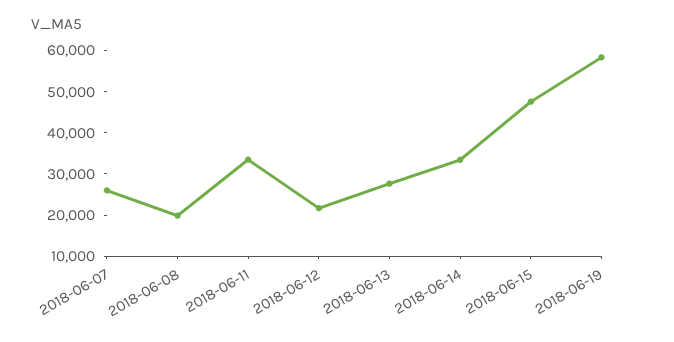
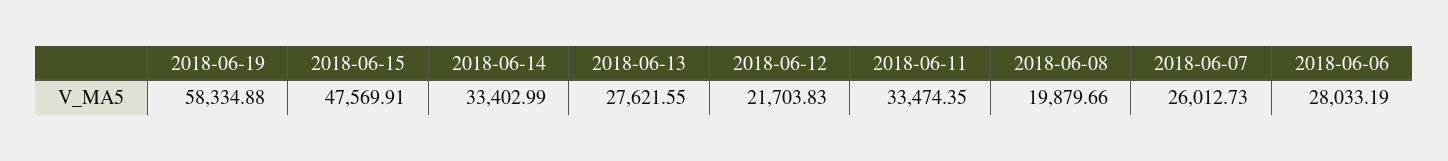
  {
    "2018-06-07": 26012.73,
    "2018-06-08": 19879.66,
    "2018-06-11": 33474.35,
    "2018-06-12": 21703.83,
    "2018-06-13": 27621.55,
    "2018-06-14": 33402.99,
    "2018-06-15": 47569.91,
-   "2018-06-19": 58334.88
+   "2018-06-19": 58334.88,
+   "2018-06-06": 28033.19
  }

